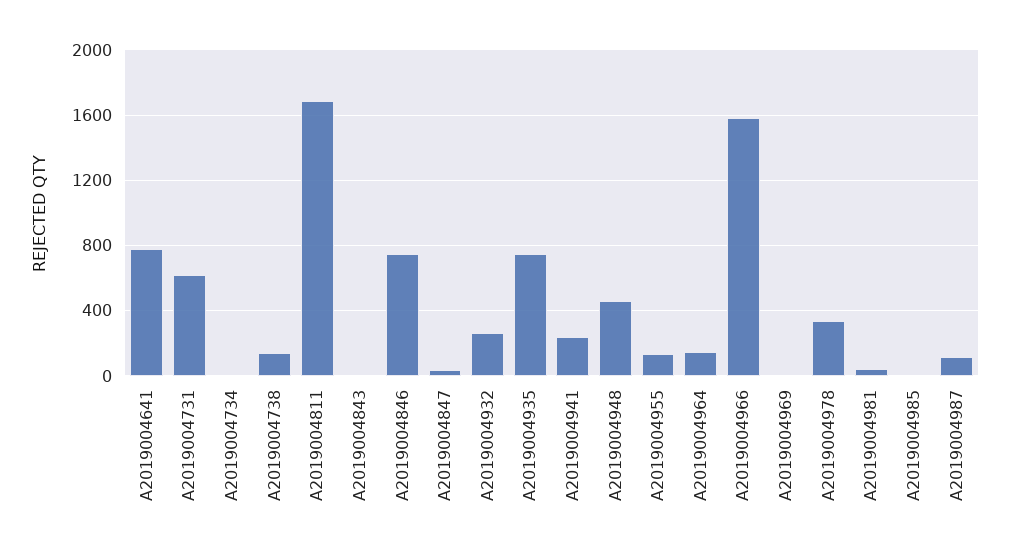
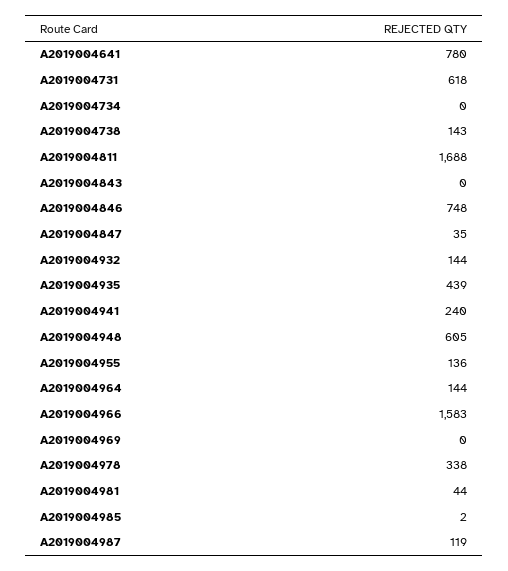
  {
    "A2019004641": 780,
    "A2019004731": 618,
    "A2019004734": 0,
    "A2019004738": 143,
    "A2019004811": 1688,
    "A2019004843": 0,
    "A2019004846": 748,
    "A2019004847": 35,
-   "A2019004932": 250,
+   "A2019004932": 144,
-   "A2019004935": 750,
+   "A2019004935": 439,
    "A2019004941": 240,
-   "A2019004948": 450,
+   "A2019004948": 605,
    "A2019004955": 136,
    "A2019004964": 144,
    "A2019004966": 1583,
    "A2019004969": 0,
    "A2019004978": 338,
    "A2019004981": 44,
    "A2019004985": 2,
    "A2019004987": 119
  }

